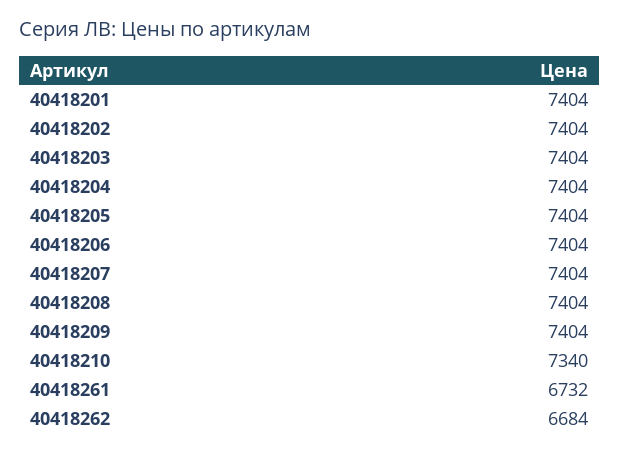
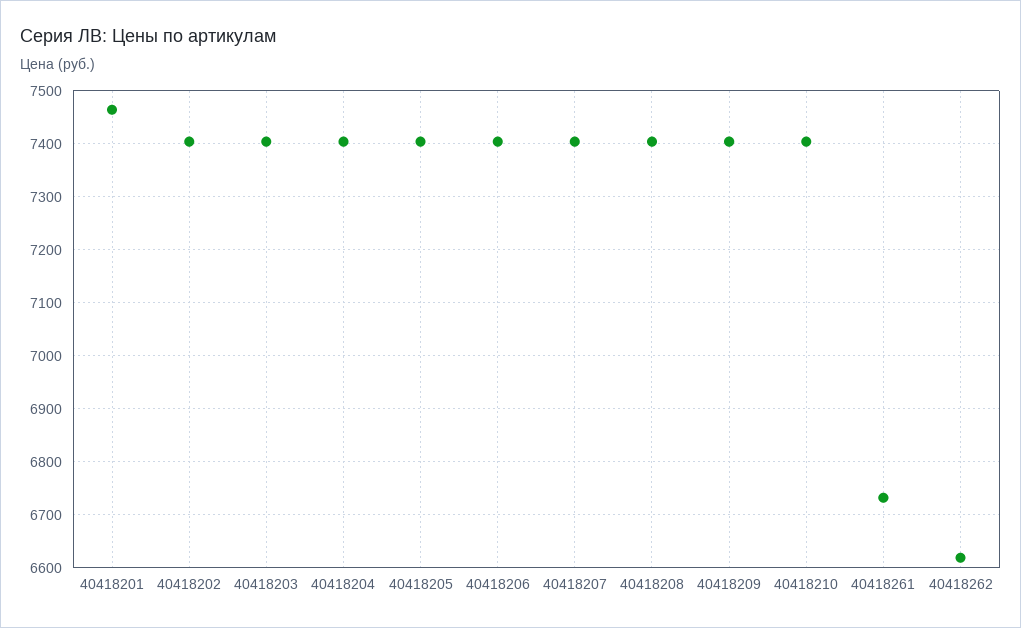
  {
-   "40418201": 7404,
+   "40418201": 7460,
    "40418202": 7404,
    "40418203": 7404,
    "40418204": 7404,
    "40418205": 7404,
    "40418206": 7404,
    "40418207": 7404,
    "40418208": 7404,
    "40418209": 7404,
-   "40418210": 7340,
+   "40418210": 7400,
    "40418261": 6732,
-   "40418262": 6684
+   "40418262": 6620
  }

